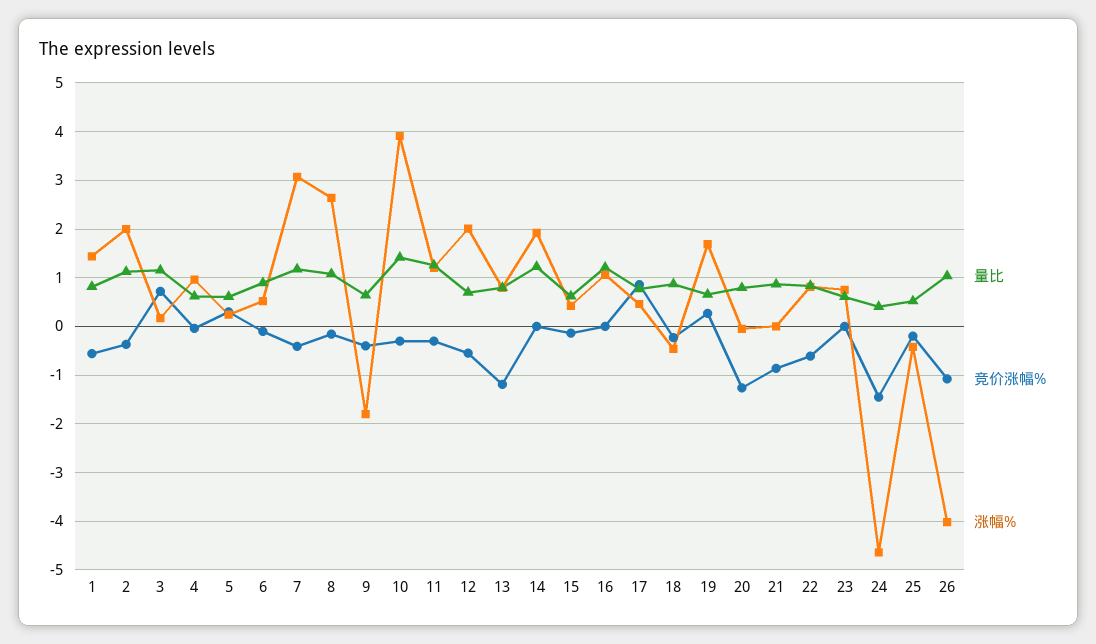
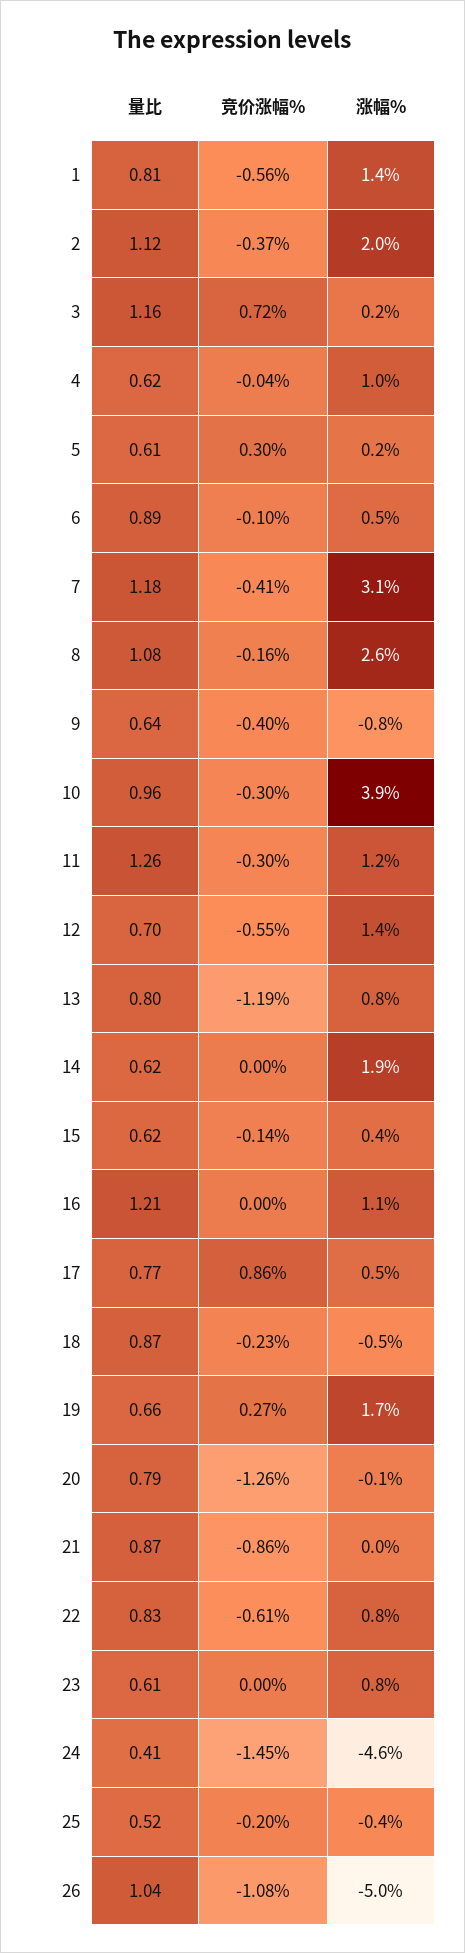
  {
    "量比": {
      "1": 0.81,
      "2": 1.12,
      "3": 1.16,
      "4": 0.62,
      "5": 0.61,
      "6": 0.89,
      "7": 1.18,
      "8": 1.08,
      "9": 0.64,
-     "10": 1.4,
+     "10": 0.96,
      "11": 1.26,
      "12": 0.7,
      "13": 0.8,
-     "14": 1.2,
+     "14": 0.62,
      "15": 0.62,
      "16": 1.21,
      "17": 0.77,
      "18": 0.87,
      "19": 0.66,
      "20": 0.79,
      "21": 0.87,
      "22": 0.83,
      "23": 0.61,
      "24": 0.41,
      "25": 0.52,
      "26": 1.04
    },
    "竞价涨幅%": {
      "1": -0.56,
      "2": -0.37,
      "3": 0.72,
      "4": -0.04,
      "5": 0.3,
      "6": -0.1,
      "7": -0.41,
      "8": -0.16,
      "9": -0.4,
      "10": -0.3,
      "11": -0.3,
      "12": -0.55,
      "13": -1.19,
      "14": 0,
      "15": -0.14,
      "16": 0,
      "17": 0.86,
      "18": -0.23,
      "19": 0.27,
      "20": -1.26,
      "21": -0.86,
      "22": -0.61,
      "23": 0,
      "24": -1.45,
      "25": -0.2,
      "26": -1.08
    },
    "涨幅%": {
      "1": 1.4,
      "2": 2,
      "3": 0.2,
      "4": 1,
      "5": 0.2,
      "6": 0.5,
      "7": 3.1,
      "8": 2.6,
-     "9": -1.8,
+     "9": -0.8,
      "10": 3.9,
      "11": 1.2,
-     "12": 2,
+     "12": 1.4,
      "13": 0.8,
      "14": 1.9,
      "15": 0.4,
      "16": 1.1,
      "17": 0.5,
      "18": -0.5,
      "19": 1.7,
      "20": -0.1,
      "21": 0,
      "22": 0.8,
      "23": 0.8,
      "24": -4.6,
      "25": -0.4,
-     "26": -4
+     "26": -5
    }
  }

